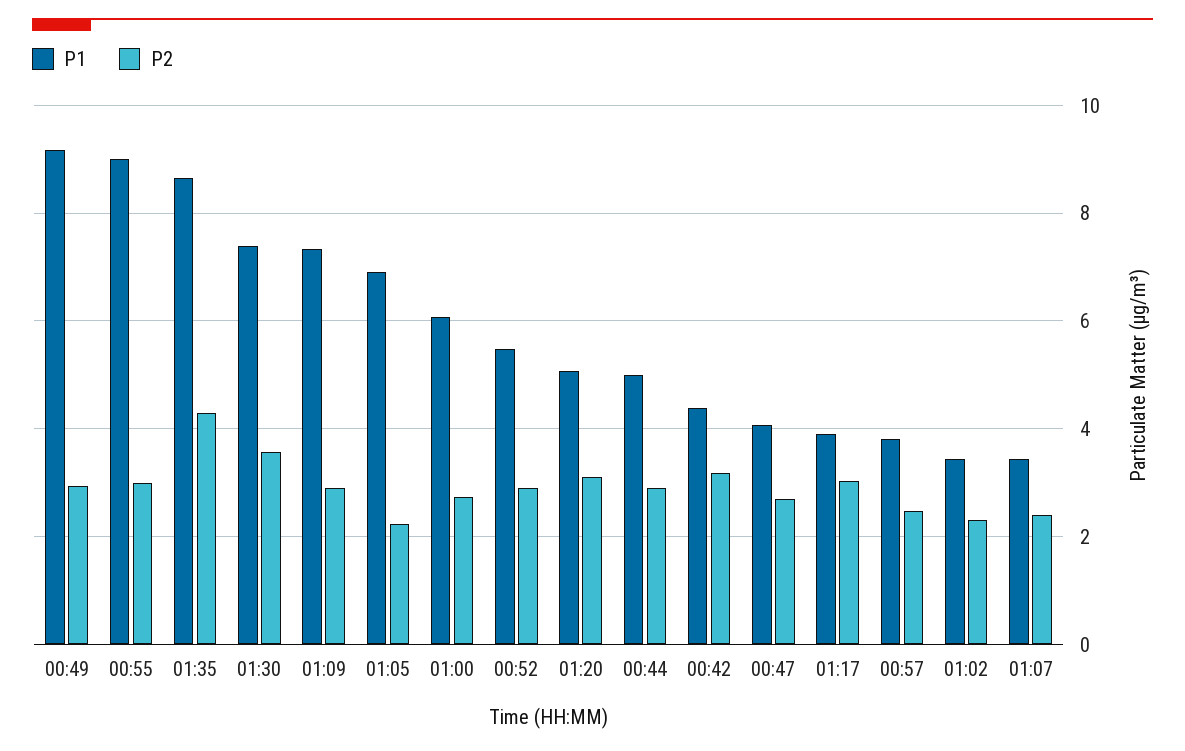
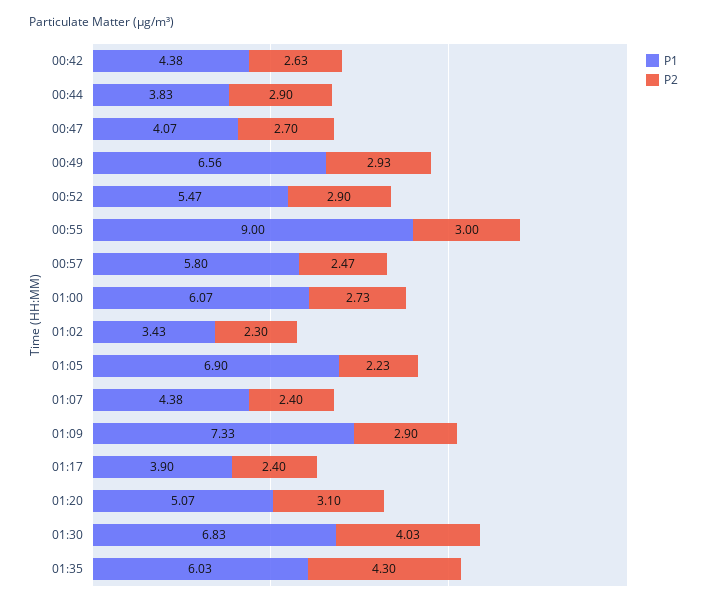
  {
    "P1": {
-     "00:49": 9.2,
+     "00:49": 6.56,
      "00:55": 9,
-     "01:35": 8.6,
+     "01:35": 6.03,
-     "01:30": 7.4,
+     "01:30": 6.83,
      "01:09": 7.33,
      "01:05": 6.9,
      "01:00": 6.07,
      "00:52": 5.47,
      "01:20": 5.07,
-     "00:44": 5,
+     "00:44": 3.83,
      "00:42": 4.38,
      "00:47": 4.07,
      "01:17": 3.9,
-     "00:57": 3.8,
+     "00:57": 5.8,
      "01:02": 3.43,
-     "01:07": 3.4
+     "01:07": 4.38
    },
    "P2": {
      "00:49": 2.93,
      "00:55": 3,
      "01:35": 4.3,
-     "01:30": 3.6,
+     "01:30": 4.03,
      "01:09": 2.9,
      "01:05": 2.23,
      "01:00": 2.73,
      "00:52": 2.9,
      "01:20": 3.1,
      "00:44": 2.9,
-     "00:42": 3.2,
+     "00:42": 2.63,
      "00:47": 2.7,
-     "01:17": 3,
+     "01:17": 2.4,
      "00:57": 2.47,
      "01:02": 2.3,
      "01:07": 2.4
    }
  }

